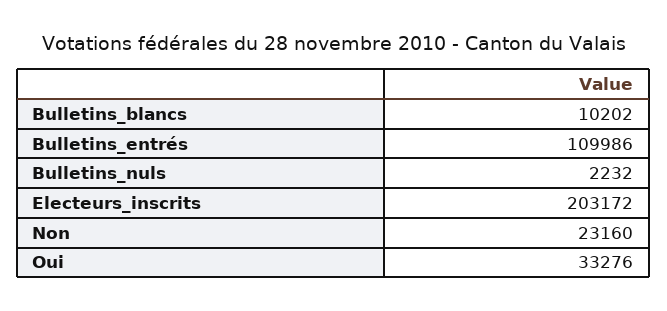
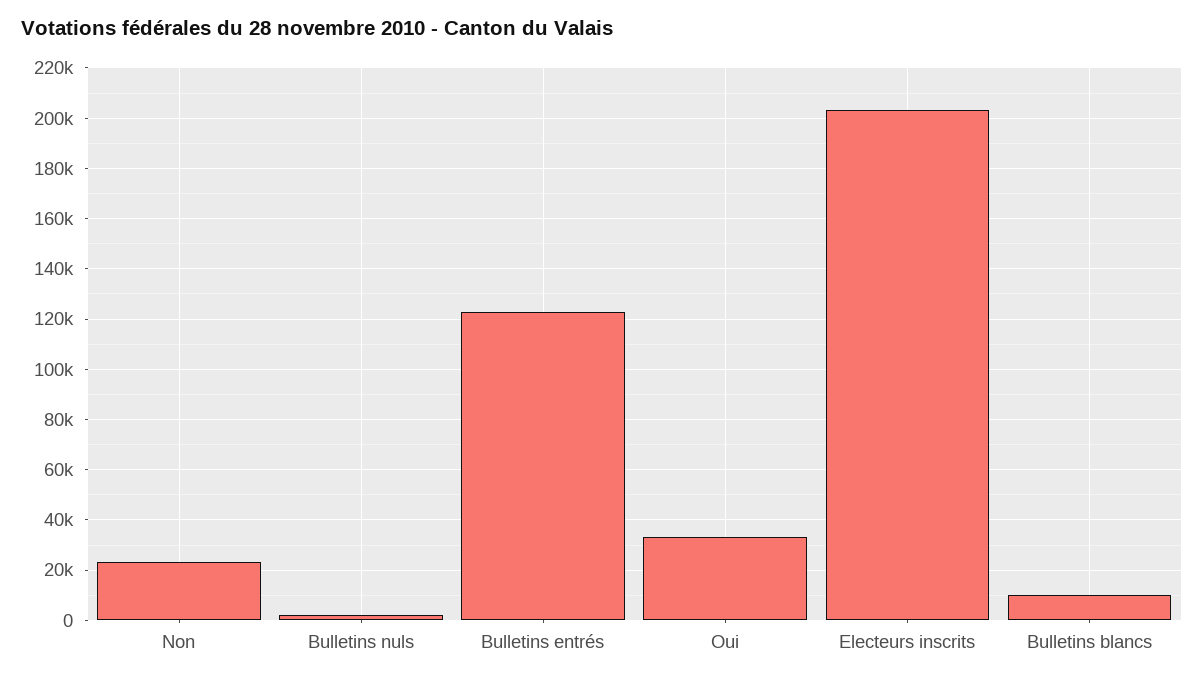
  {
    "Bulletins_blancs": 10202,
-   "Bulletins_entrés": 109986,
+   "Bulletins_entrés": 122500,
    "Bulletins_nuls": 2232,
    "Electeurs_inscrits": 203172,
    "Non": 23160,
    "Oui": 33276
  }

